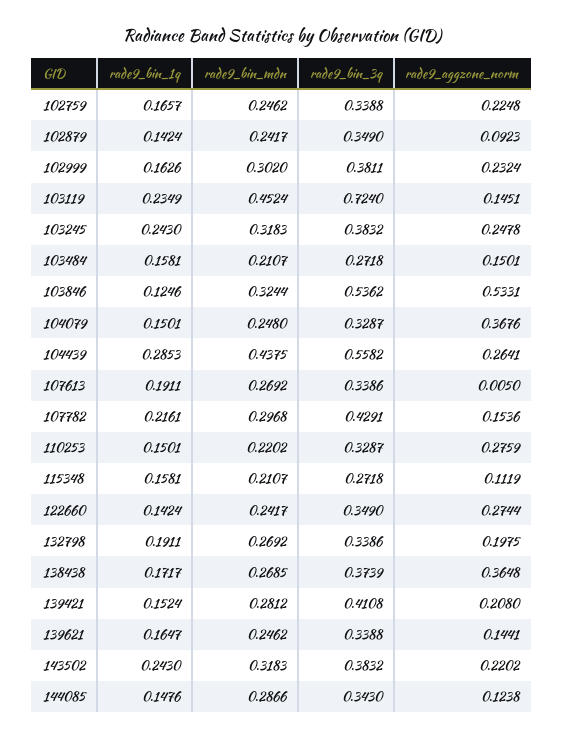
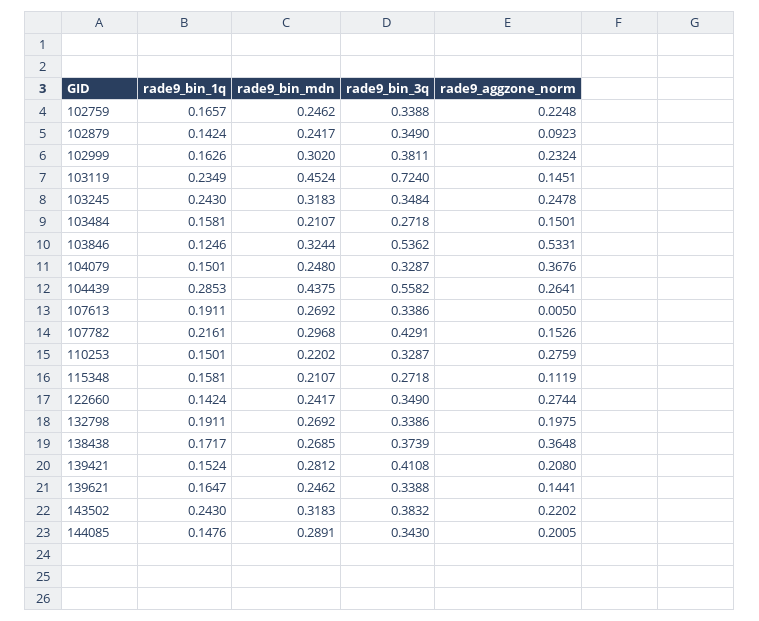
  {
    "rade9_bin_1q": {
      "102759": 0.1657,
      "102879": 0.1424,
      "102999": 0.1626,
      "103119": 0.2349,
      "103245": 0.243,
      "103484": 0.1581,
      "103846": 0.1246,
      "104079": 0.1501,
      "104439": 0.2853,
      "107613": 0.1911,
      "107782": 0.2161,
      "110253": 0.1501,
      "115348": 0.1581,
      "122660": 0.1424,
      "132798": 0.1911,
      "138438": 0.1717,
      "139421": 0.1524,
      "139621": 0.1647,
      "143502": 0.243,
      "144085": 0.1476
    },
    "rade9_bin_mdn": {
      "102759": 0.2462,
      "102879": 0.2417,
      "102999": 0.302,
      "103119": 0.4524,
      "103245": 0.3183,
      "103484": 0.2107,
      "103846": 0.3244,
      "104079": 0.248,
      "104439": 0.4375,
      "107613": 0.2692,
      "107782": 0.2968,
      "110253": 0.2202,
      "115348": 0.2107,
      "122660": 0.2417,
      "132798": 0.2692,
      "138438": 0.2685,
      "139421": 0.2812,
      "139621": 0.2462,
      "143502": 0.3183,
-     "144085": 0.2866
+     "144085": 0.2891
    },
    "rade9_bin_3q": {
      "102759": 0.3388,
      "102879": 0.349,
      "102999": 0.3811,
      "103119": 0.724,
-     "103245": 0.3832,
+     "103245": 0.3484,
      "103484": 0.2718,
      "103846": 0.5362,
      "104079": 0.3287,
      "104439": 0.5582,
      "107613": 0.3386,
      "107782": 0.4291,
      "110253": 0.3287,
      "115348": 0.2718,
      "122660": 0.349,
      "132798": 0.3386,
      "138438": 0.3739,
      "139421": 0.4108,
      "139621": 0.3388,
      "143502": 0.3832,
      "144085": 0.343
    },
    "rade9_aggzone_norm": {
      "102759": 0.2248,
      "102879": 0.0923,
      "102999": 0.2324,
      "103119": 0.1451,
      "103245": 0.2478,
      "103484": 0.1501,
      "103846": 0.5331,
      "104079": 0.3676,
      "104439": 0.2641,
      "107613": 0.005,
-     "107782": 0.1536,
+     "107782": 0.1526,
      "110253": 0.2759,
      "115348": 0.1119,
      "122660": 0.2744,
      "132798": 0.1975,
      "138438": 0.3648,
      "139421": 0.208,
      "139621": 0.1441,
      "143502": 0.2202,
-     "144085": 0.1238
+     "144085": 0.2005
    }
  }

